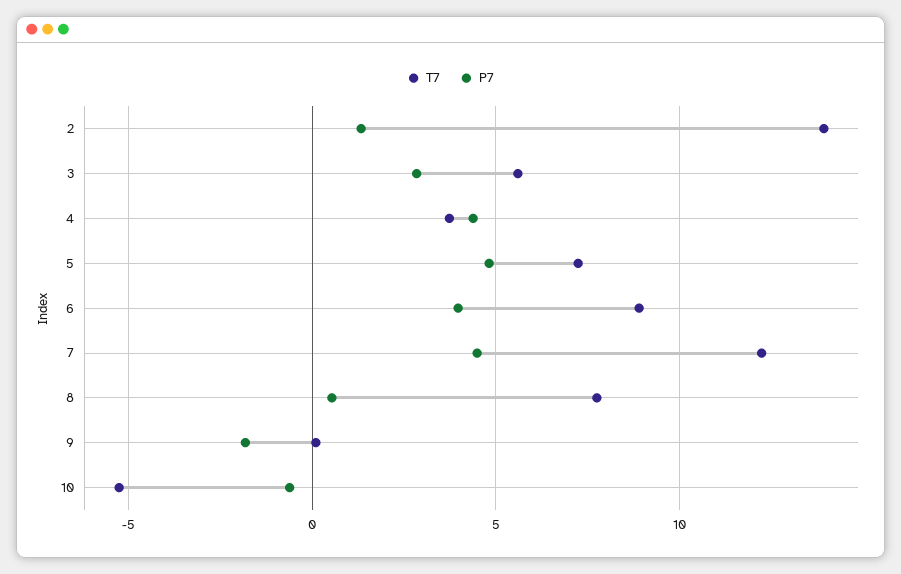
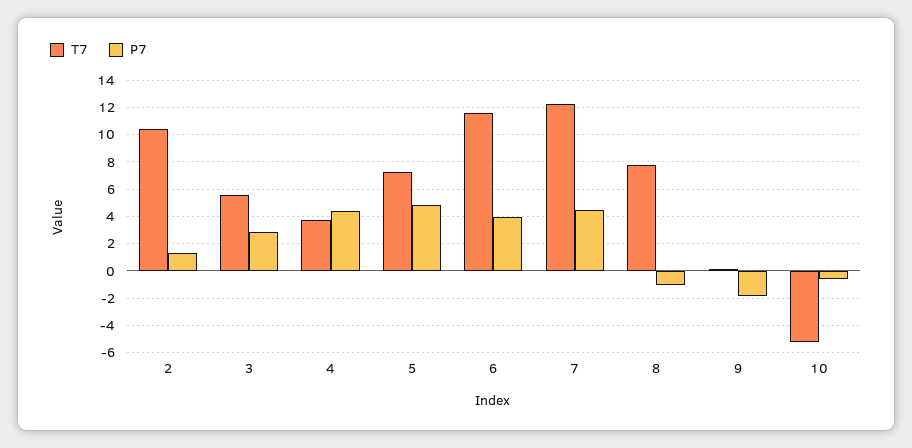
  {
    "T7": {
-     "2": 14,
+     "2": 10.5,
      "3": 5.5,
      "4": 3.5,
      "5": 7,
-     "6": 9,
+     "6": 11.5,
      "7": 12,
      "8": 8,
      "9": 0,
      "10": -5.5
    },
    "P7": {
      "2": 1.5,
      "3": 3,
      "4": 4.5,
      "5": 5,
      "6": 4,
      "7": 4.5,
-     "8": 0.5,
+     "8": -1,
      "9": -2,
      "10": -0.5
    }
  }

